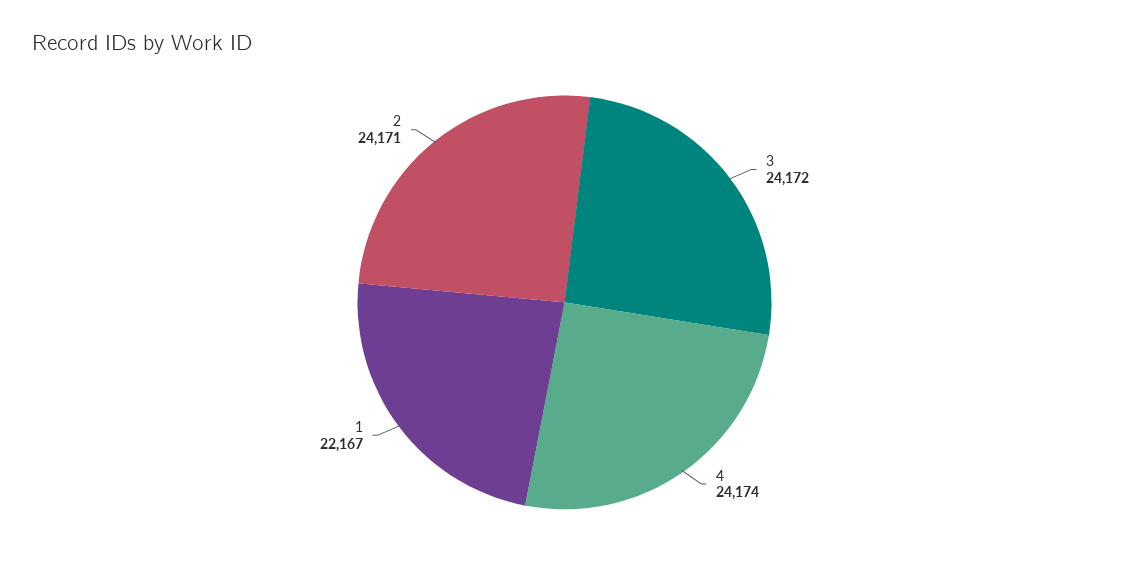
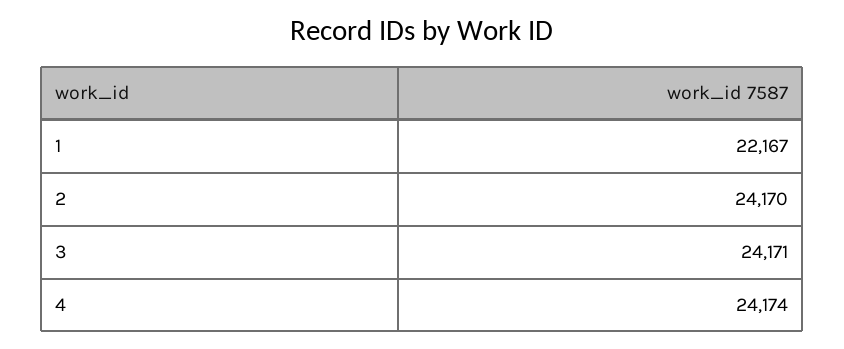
  {
-   "3": 24172,
+   "3": 24171,
    "4": 24174,
    "1": 22167,
-   "2": 24171
+   "2": 24170
  }

